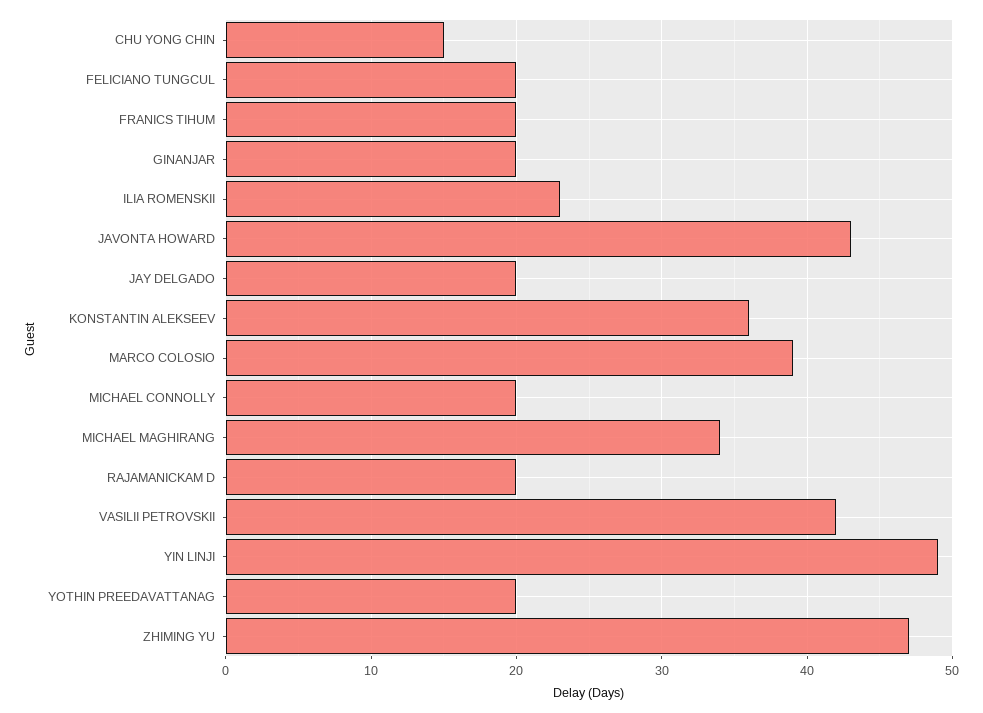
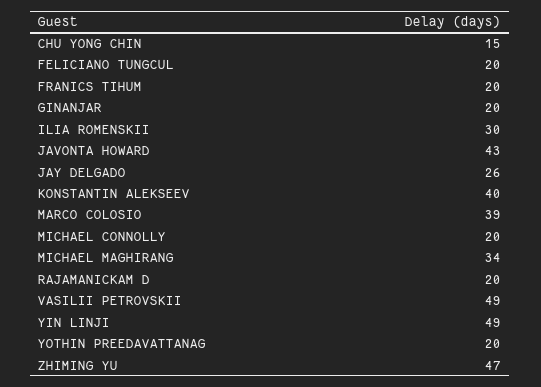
  {
    "CHU YONG CHIN": 15,
    "FELICIANO TUNGCUL": 20,
    "FRANICS TIHUM": 20,
    "GINANJAR": 20,
-   "ILIA ROMENSKII": 23,
+   "ILIA ROMENSKII": 30,
    "JAVONTA HOWARD": 43,
-   "JAY DELGADO": 20,
+   "JAY DELGADO": 26,
-   "KONSTANTIN ALEKSEEV": 36,
+   "KONSTANTIN ALEKSEEV": 40,
    "MARCO COLOSIO": 39,
    "MICHAEL CONNOLLY": 20,
    "MICHAEL MAGHIRANG": 34,
    "RAJAMANICKAM D": 20,
-   "VASILII PETROVSKII": 42,
+   "VASILII PETROVSKII": 49,
    "YIN LINJI": 49,
    "YOTHIN PREEDAVATTANAG": 20,
    "ZHIMING YU": 47
  }

